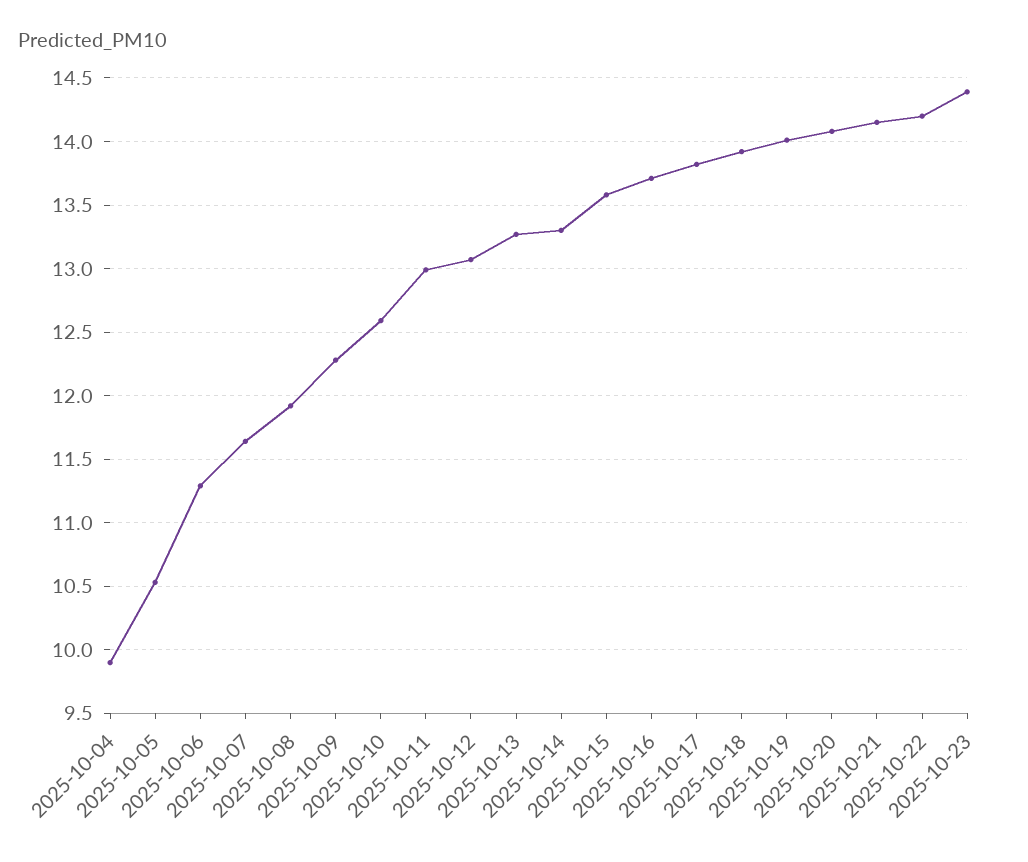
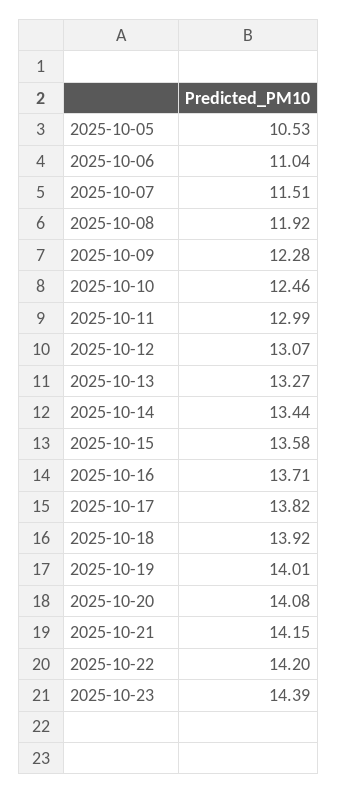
  {
-   "2025-10-04": 9.9,
    "2025-10-05": 10.53,
-   "2025-10-06": 11.3,
+   "2025-10-06": 11.04,
-   "2025-10-07": 11.65,
+   "2025-10-07": 11.51,
    "2025-10-08": 11.92,
    "2025-10-09": 12.28,
-   "2025-10-10": 12.6,
+   "2025-10-10": 12.46,
    "2025-10-11": 12.99,
    "2025-10-12": 13.07,
    "2025-10-13": 13.27,
-   "2025-10-14": 13.3,
+   "2025-10-14": 13.44,
    "2025-10-15": 13.58,
    "2025-10-16": 13.71,
    "2025-10-17": 13.82,
    "2025-10-18": 13.92,
    "2025-10-19": 14.01,
    "2025-10-20": 14.08,
    "2025-10-21": 14.15,
    "2025-10-22": 14.2,
    "2025-10-23": 14.39
  }

